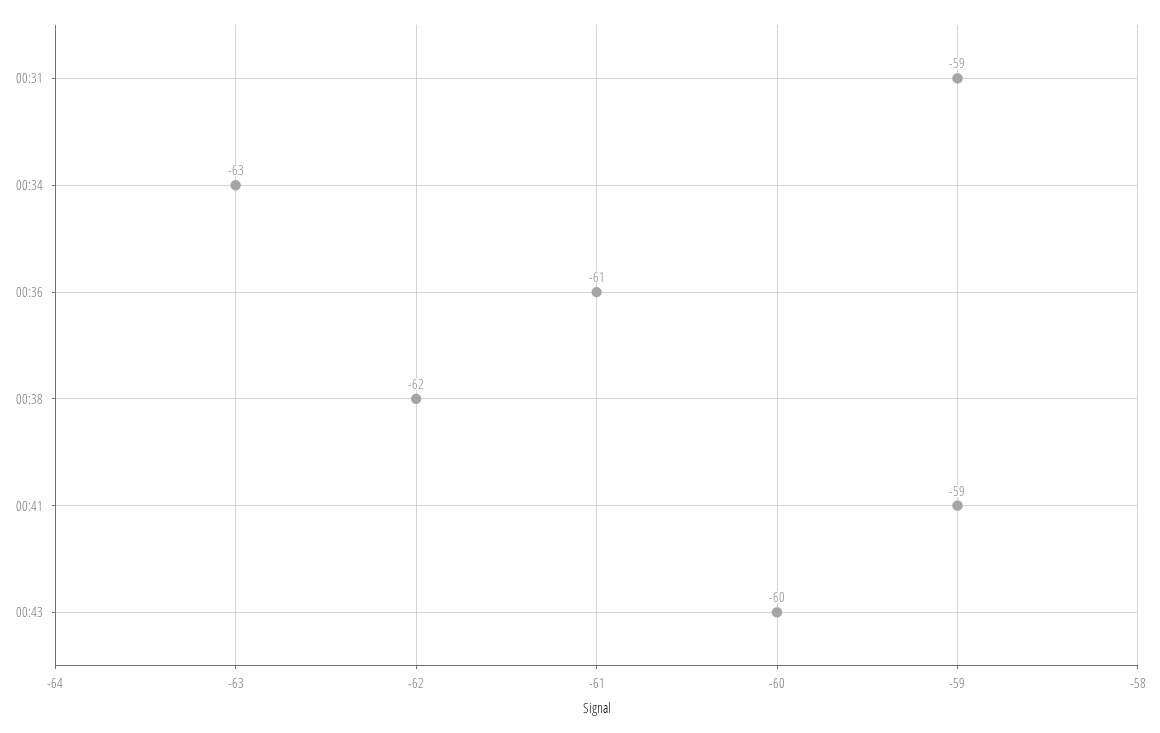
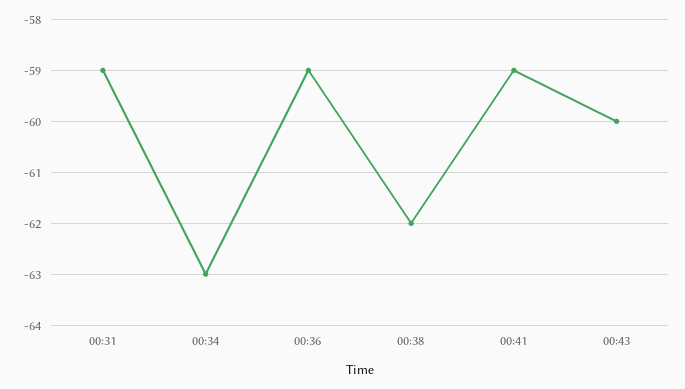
  {
    "00:31": -59,
    "00:34": -63,
-   "00:36": -61,
+   "00:36": -59,
    "00:38": -62,
    "00:41": -59,
    "00:43": -60
  }

